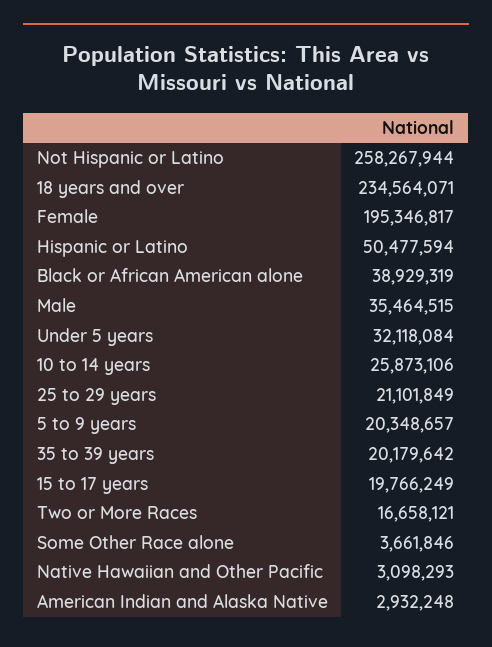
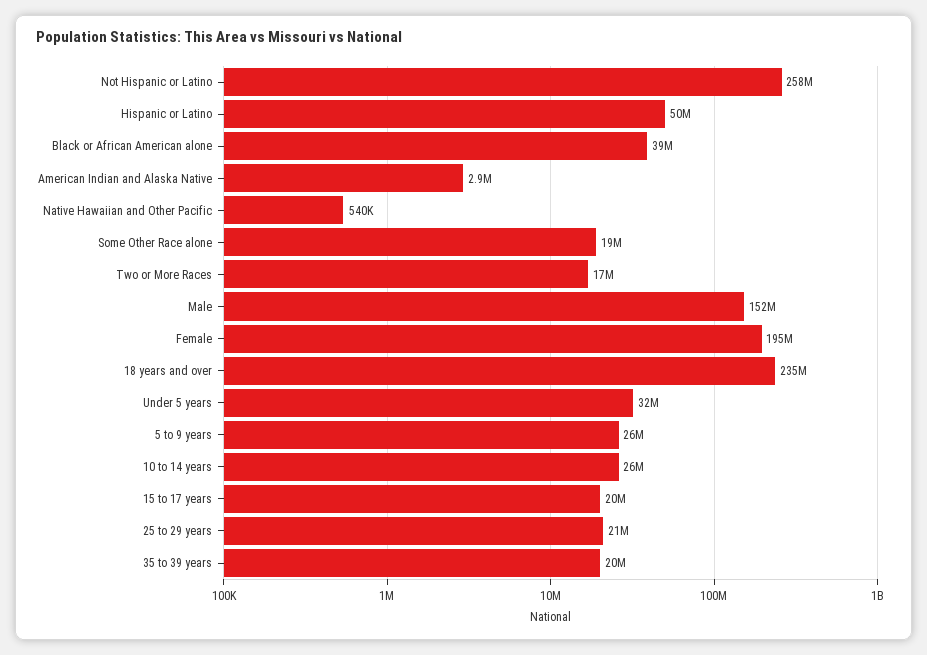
  {
    "Not Hispanic or Latino": 258267944,
    "18 years and over": 234564071,
    "Female": 195346817,
    "Hispanic or Latino": 50477594,
    "Black or African American alone": 38929319,
-   "Male": 35464515,
+   "Male": 152000000,
    "Under 5 years": 32118084,
    "10 to 14 years": 25873106,
    "25 to 29 years": 21101849,
-   "5 to 9 years": 20348657,
+   "5 to 9 years": 26000000,
    "35 to 39 years": 20179642,
    "15 to 17 years": 19766249,
    "Two or More Races": 16658121,
-   "Some Other Race alone": 3661846,
+   "Some Other Race alone": 19000000,
-   "Native Hawaiian and Other Pacific": 3098293,
+   "Native Hawaiian and Other Pacific": 540000,
    "American Indian and Alaska Native": 2932248
  }

